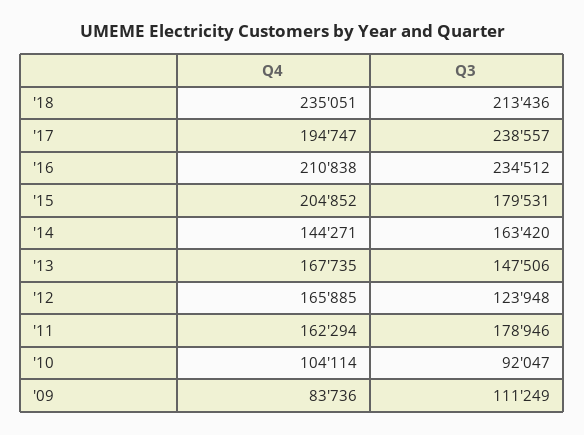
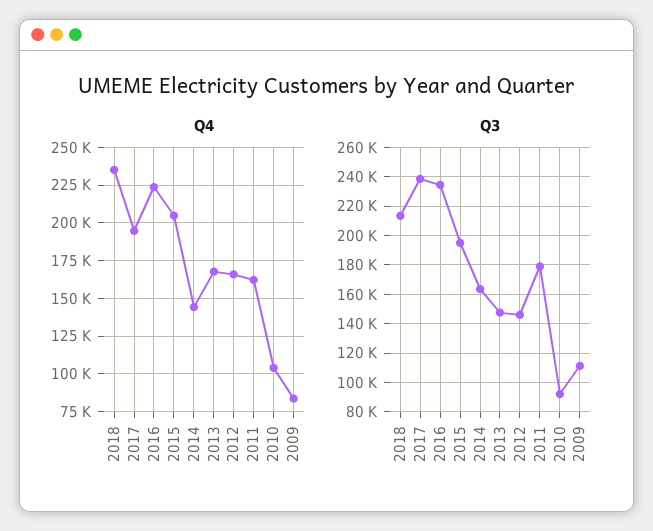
  {
    "Q4": {
      "'18": 235051,
      "'17": 194747,
-     "'16": 210838,
+     "'16": 225000,
      "'15": 204852,
      "'14": 144271,
      "'13": 167735,
      "'12": 165885,
      "'11": 162294,
      "'10": 104114,
      "'09": 83736
    },
    "Q3": {
      "'18": 213436,
      "'17": 238557,
      "'16": 234512,
-     "'15": 179531,
+     "'15": 195000,
      "'14": 163420,
      "'13": 147506,
-     "'12": 123948,
+     "'12": 145000,
      "'11": 178946,
      "'10": 92047,
      "'09": 111249
    }
  }

